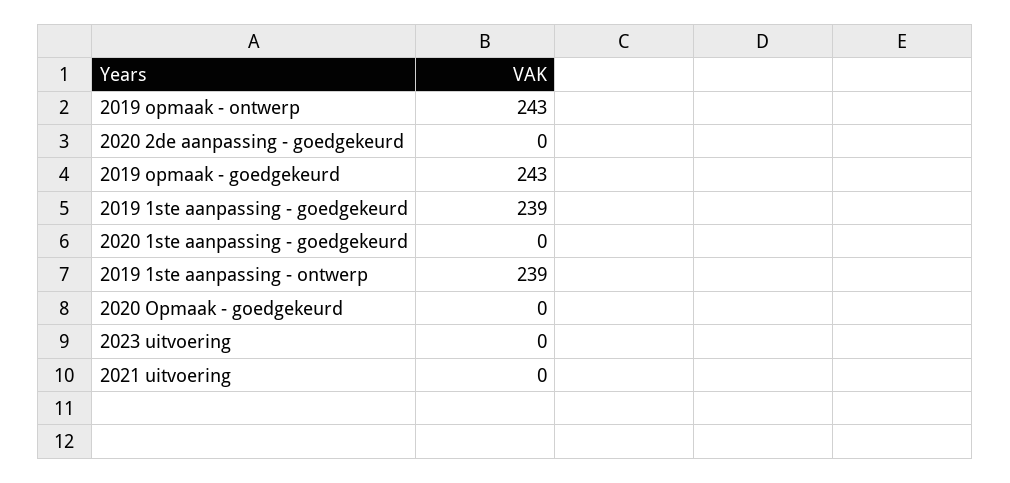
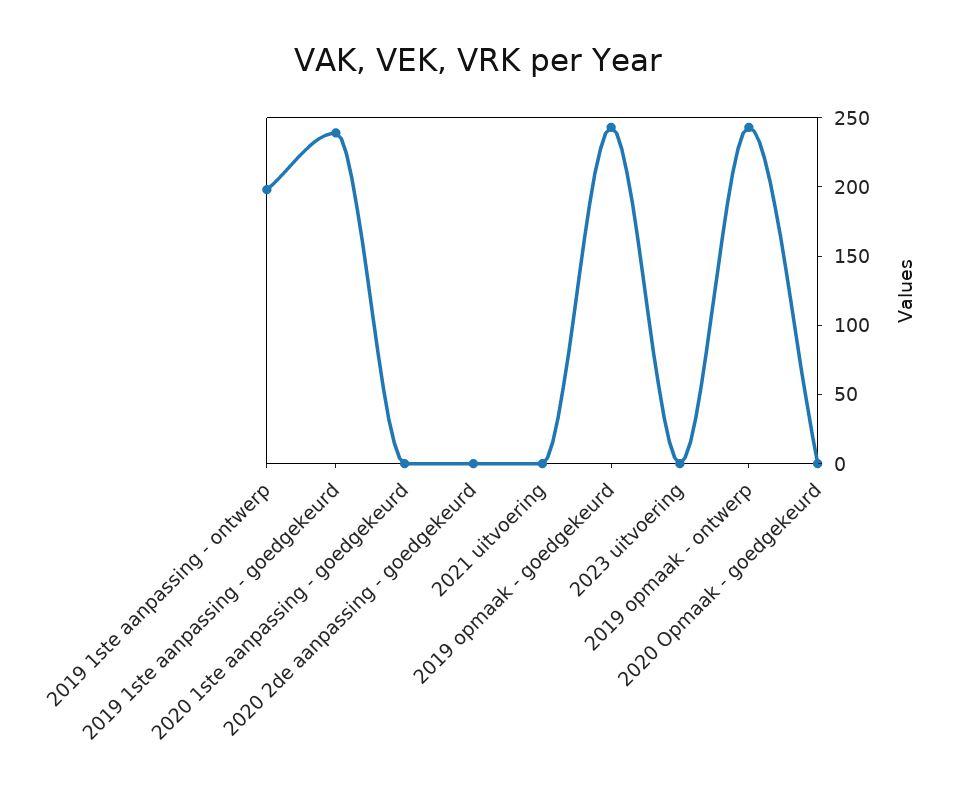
  {
    "2019 opmaak - ontwerp": 243,
    "2020 2de aanpassing - goedgekeurd": 0,
    "2019 opmaak - goedgekeurd": 243,
    "2019 1ste aanpassing - goedgekeurd": 239,
    "2020 1ste aanpassing - goedgekeurd": 0,
-   "2019 1ste aanpassing - ontwerp": 239,
+   "2019 1ste aanpassing - ontwerp": 200,
    "2020 Opmaak - goedgekeurd": 0,
    "2023 uitvoering": 0,
    "2021 uitvoering": 0
  }

